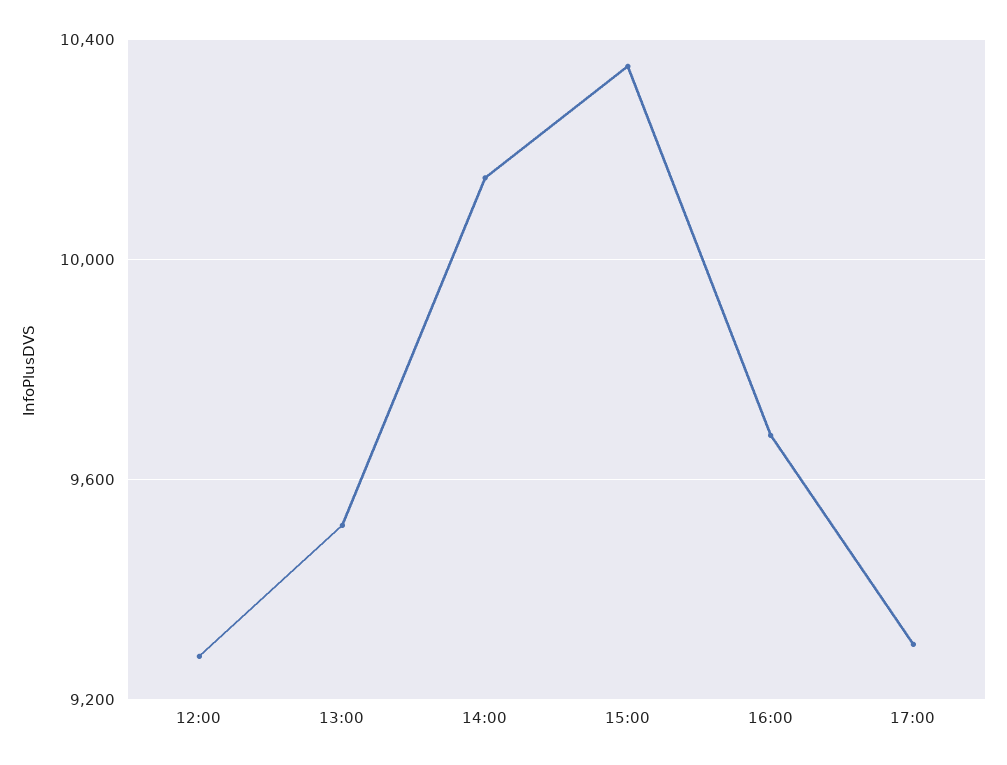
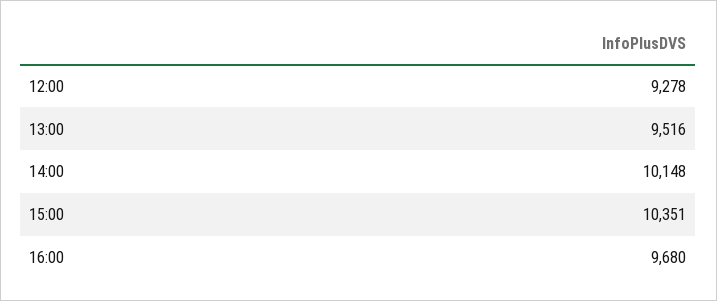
  {
    "12:00": 9278,
    "13:00": 9516,
    "14:00": 10148,
    "15:00": 10351,
-   "16:00": 9680,
+   "16:00": 9680
-   "17:00": 9300
  }

